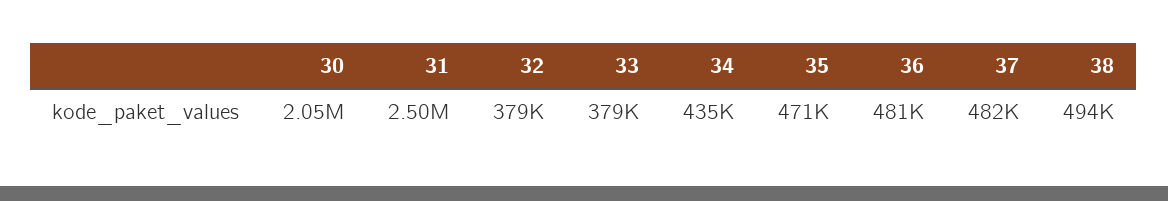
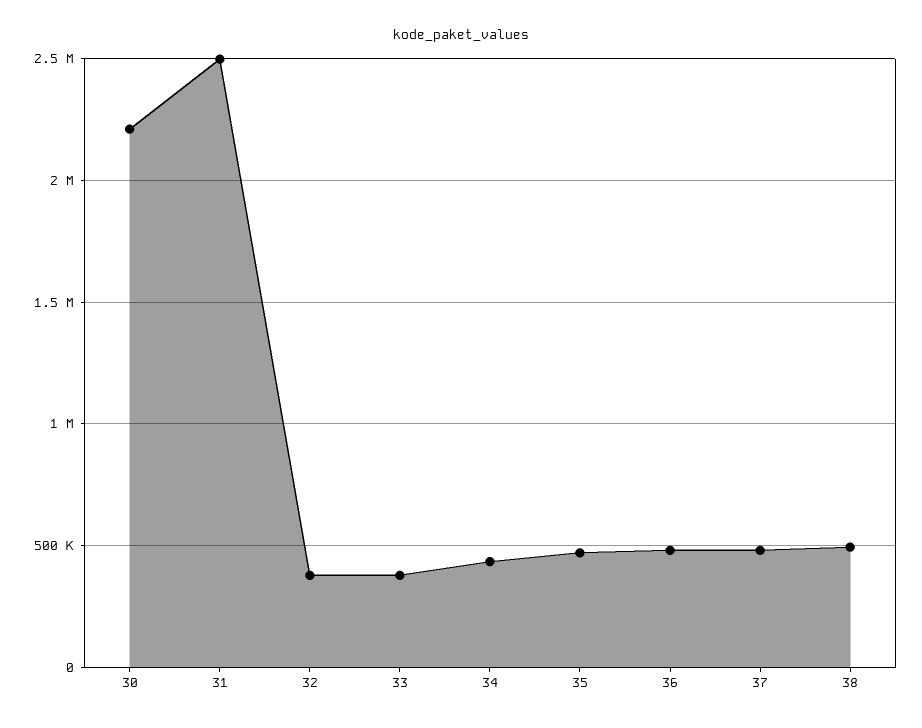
  {
-   "30": 2050000,
+   "30": 2200000,
    "31": 2500000,
    "32": 379000,
    "33": 379000,
    "34": 435000,
    "35": 471000,
    "36": 481000,
    "37": 482000,
    "38": 494000
  }

